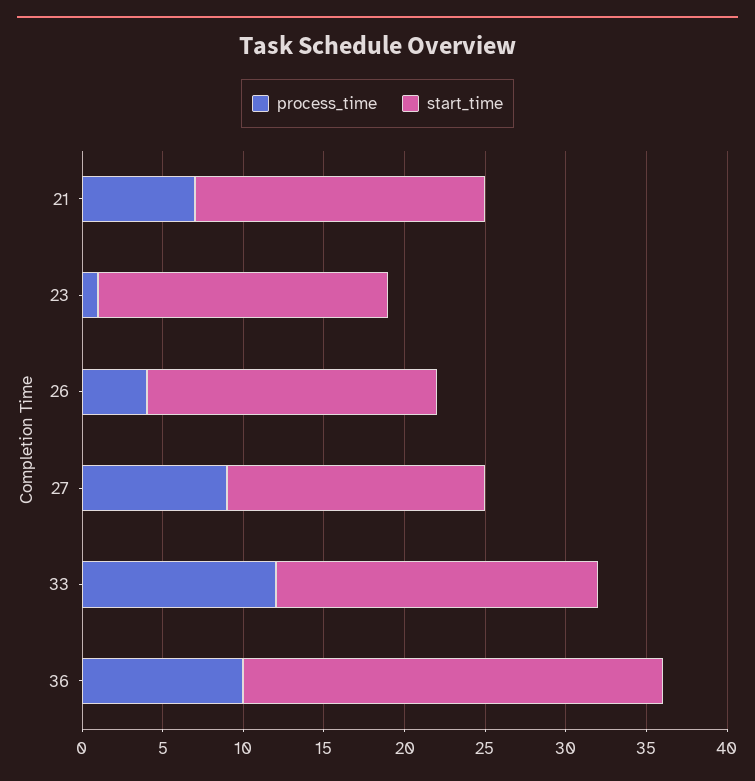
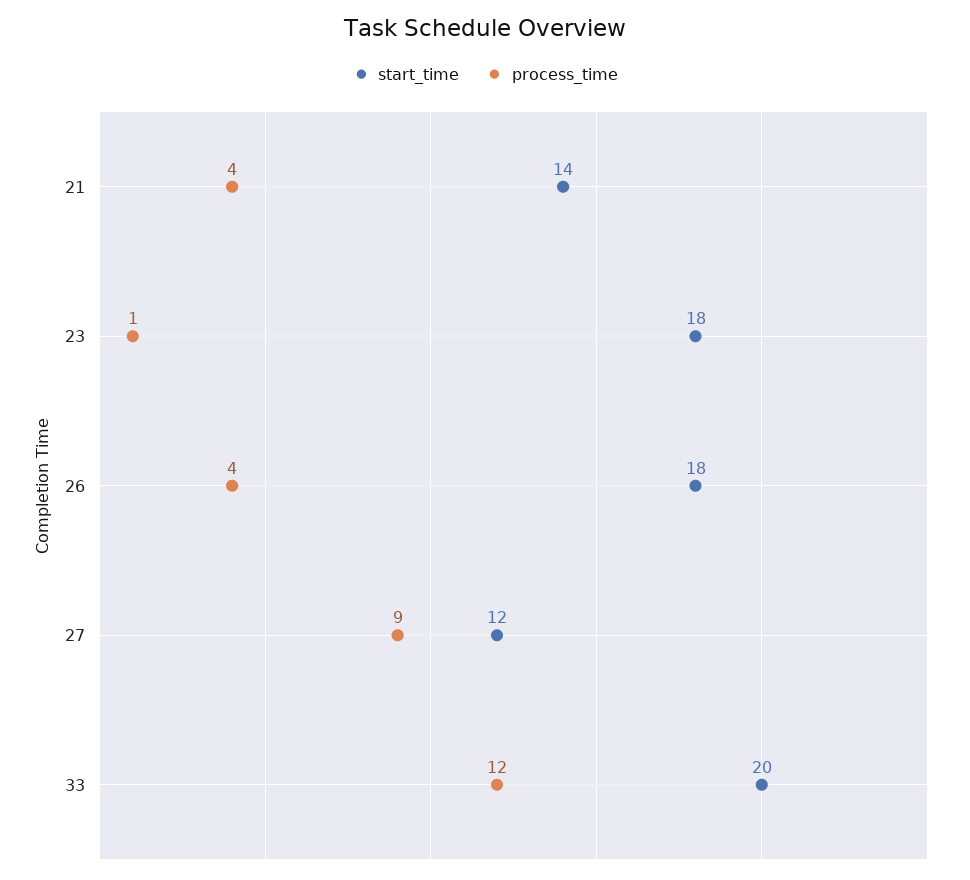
  {
    "process_time": {
-     "21": 7,
+     "21": 4,
      "23": 1,
      "26": 4,
      "27": 9,
-     "33": 12,
+     "33": 12
-     "36": 10
    },
    "start_time": {
-     "21": 18,
+     "21": 14,
      "23": 18,
      "26": 18,
-     "27": 16,
+     "27": 12,
-     "33": 20,
+     "33": 20
-     "36": 26
    }
  }

